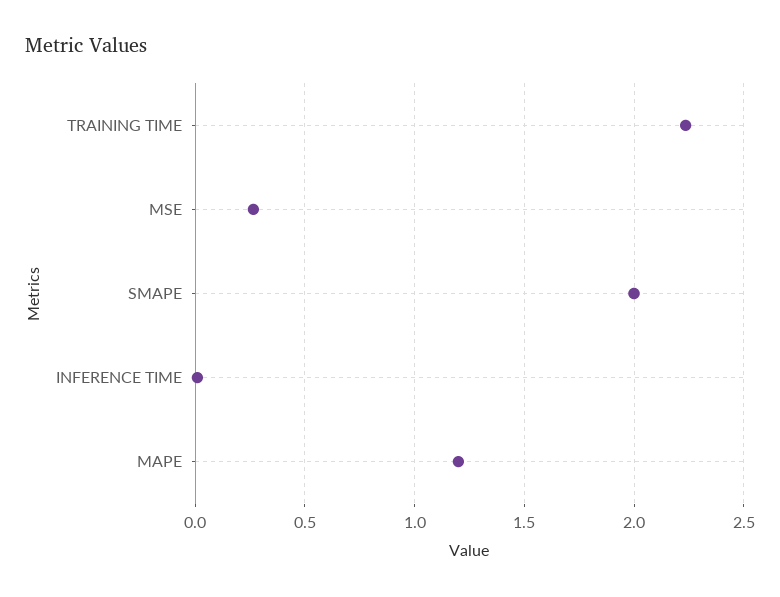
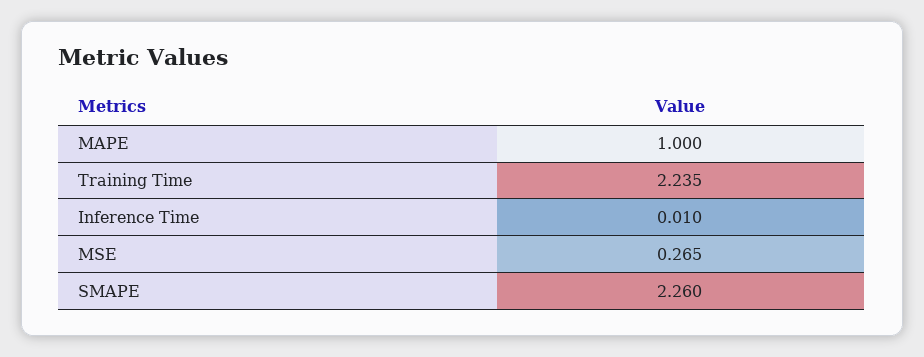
  {
    "TRAINING TIME": 2.235,
    "MSE": 0.265,
-   "SMAPE": 2,
+   "SMAPE": 2.26,
    "INFERENCE TIME": 0.01,
-   "MAPE": 1.2
+   "MAPE": 1
  }

